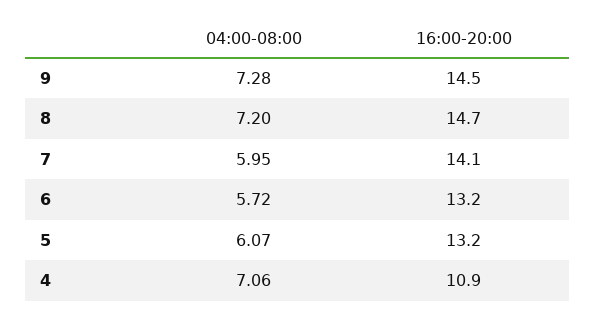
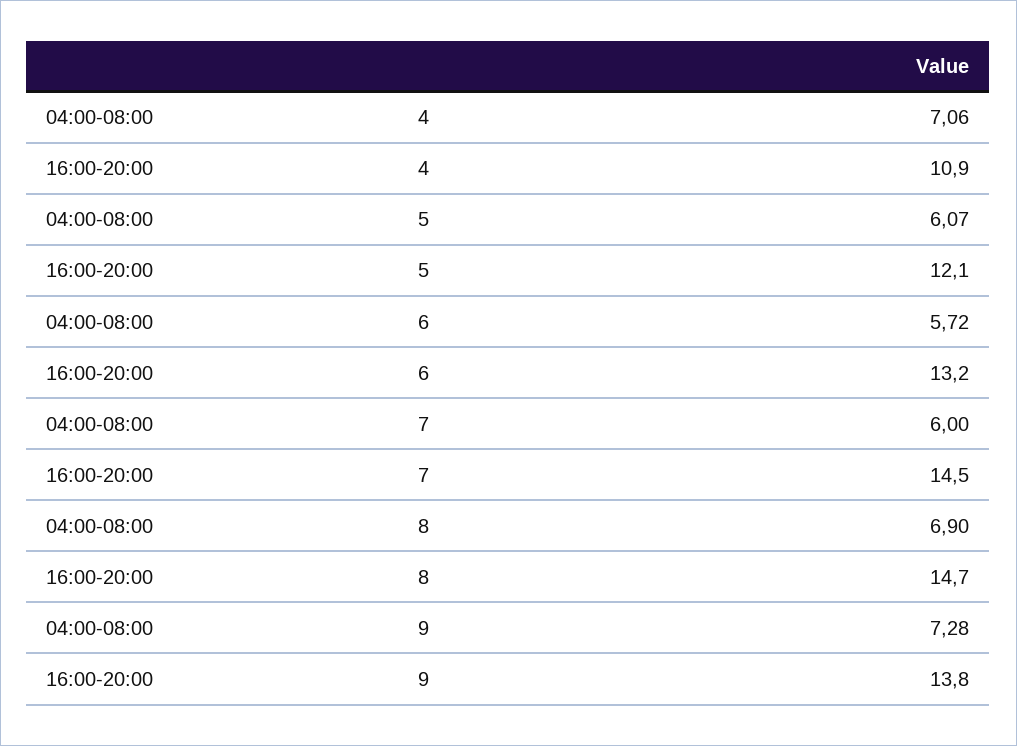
  {
    "04:00-08:00": {
      "9": 7.28,
-     "8": 7.2,
+     "8": 6.9,
-     "7": 5.95,
+     "7": 6,
      "6": 5.72,
      "5": 6.07,
      "4": 7.06
    },
    "16:00-20:00": {
-     "9": 14.5,
+     "9": 13.8,
      "8": 14.7,
-     "7": 14.1,
+     "7": 14.5,
      "6": 13.2,
-     "5": 13.2,
+     "5": 12.1,
      "4": 10.9
    }
  }

